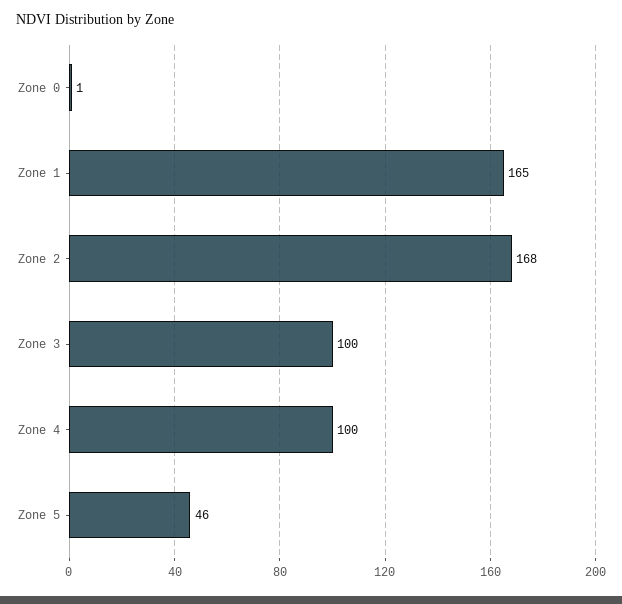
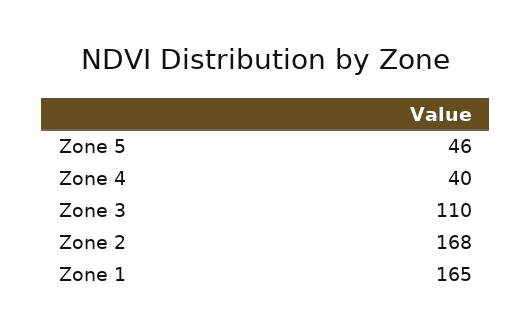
  {
-   "Zone 0": 1,
    "Zone 1": 165,
    "Zone 2": 168,
-   "Zone 3": 100,
+   "Zone 3": 110,
-   "Zone 4": 100,
+   "Zone 4": 40,
    "Zone 5": 46
  }

